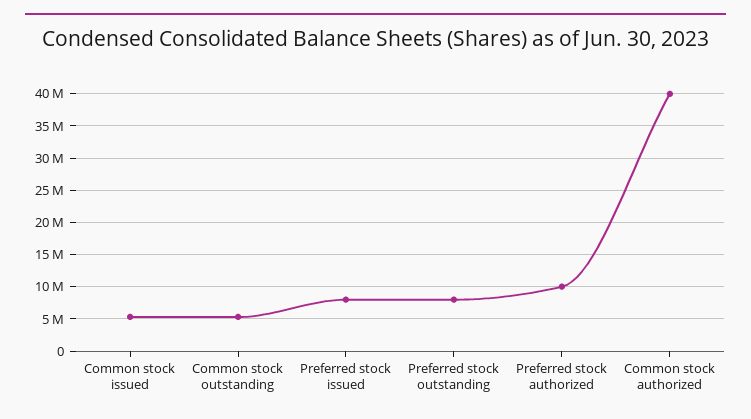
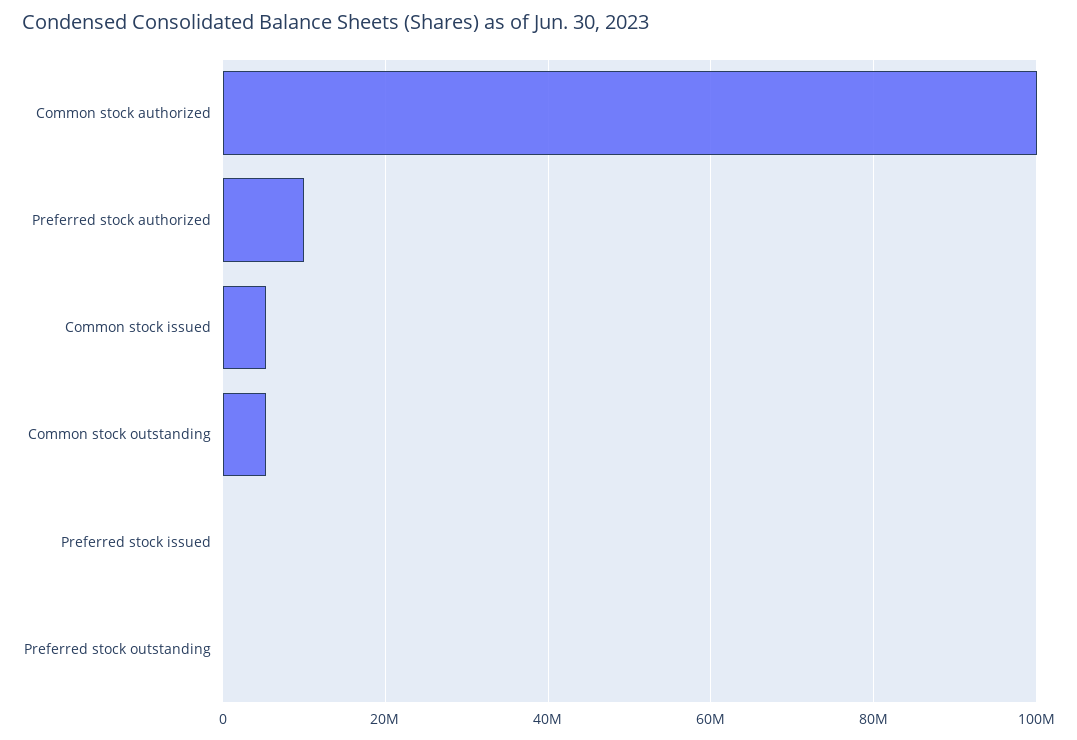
  {
    "Common stock issued": 5000000,
    "Common stock outstanding": 5000000,
-   "Preferred stock issued": 8000000,
+   "Preferred stock issued": 0,
-   "Preferred stock outstanding": 8000000,
+   "Preferred stock outstanding": 0,
    "Preferred stock authorized": 10000000,
-   "Common stock authorized": 40000000
+   "Common stock authorized": 100000000
  }

